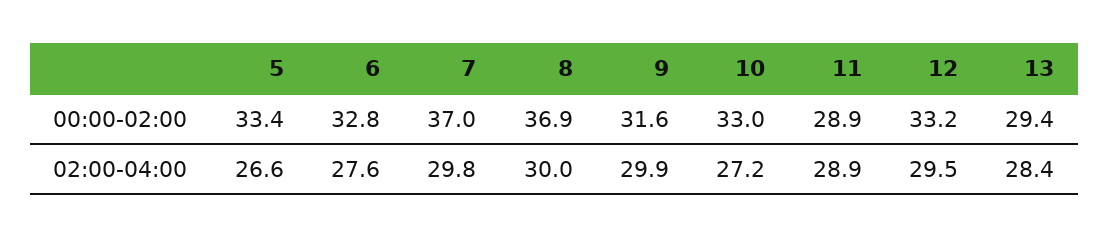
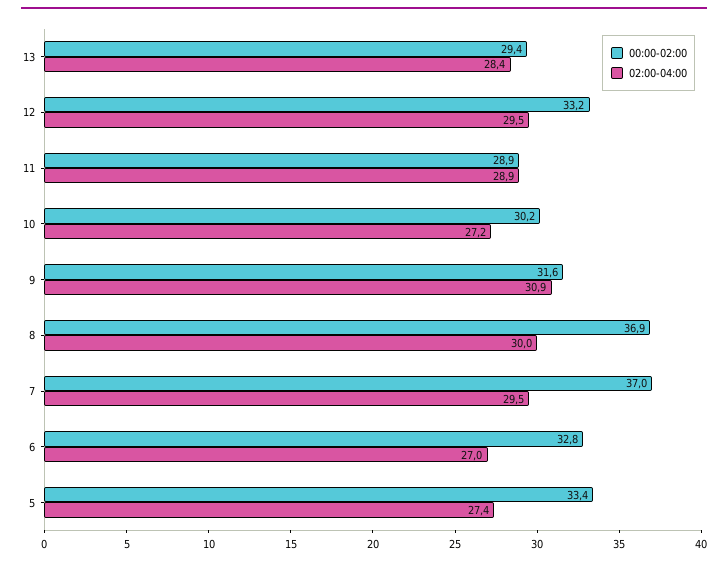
  {
    "00:00-02:00": {
      "5": 33.4,
      "6": 32.8,
      "7": 37,
      "8": 36.9,
      "9": 31.6,
-     "10": 33,
+     "10": 30.2,
      "11": 28.9,
      "12": 33.2,
      "13": 29.4
    },
    "02:00-04:00": {
-     "5": 26.6,
+     "5": 27.4,
-     "6": 27.6,
+     "6": 27,
-     "7": 29.8,
+     "7": 29.5,
      "8": 30,
-     "9": 29.9,
+     "9": 30.9,
      "10": 27.2,
      "11": 28.9,
      "12": 29.5,
      "13": 28.4
    }
  }

